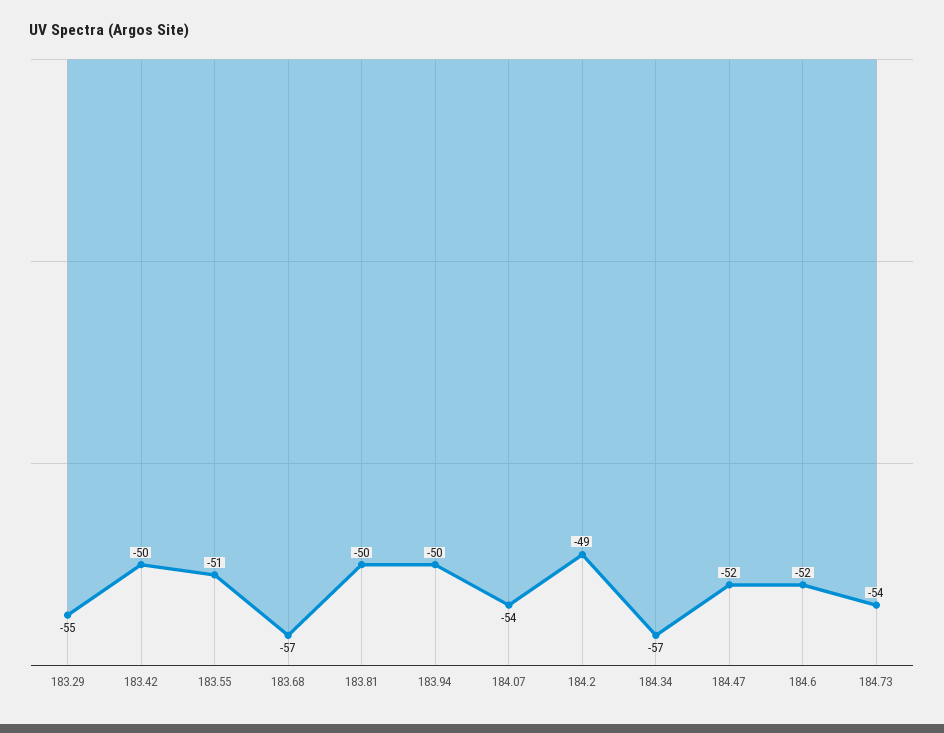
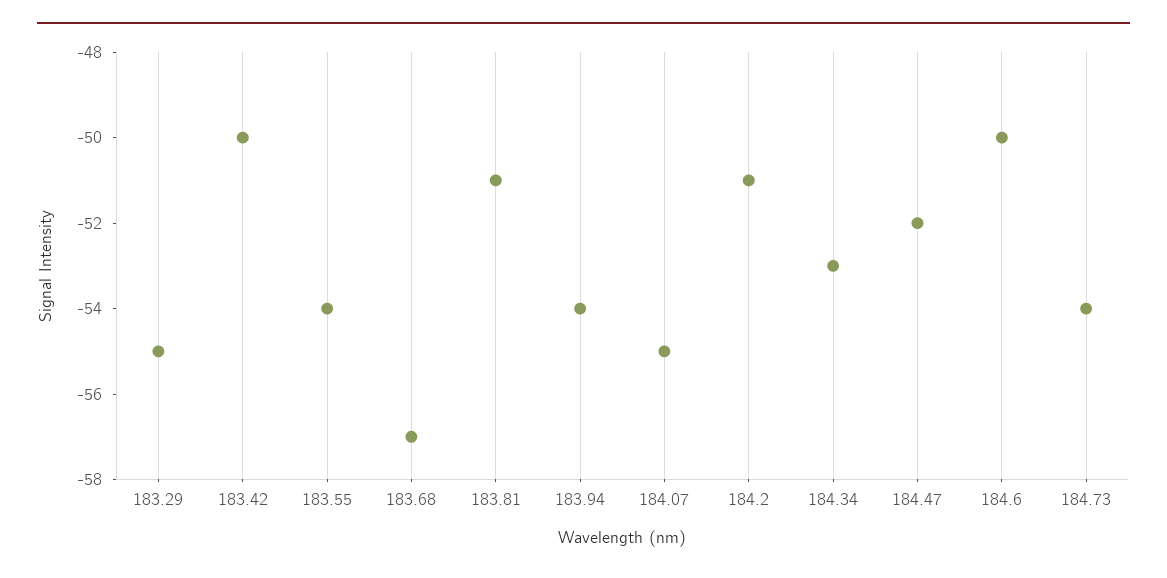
  {
    "183.29": -55,
    "183.42": -50,
-   "183.55": -51,
+   "183.55": -54,
    "183.68": -57,
-   "183.81": -50,
+   "183.81": -51,
-   "183.94": -50,
+   "183.94": -54,
-   "184.07": -54,
+   "184.07": -55,
-   "184.2": -49,
+   "184.2": -51,
-   "184.34": -57,
+   "184.34": -53,
    "184.47": -52,
-   "184.6": -52,
+   "184.6": -50,
    "184.73": -54
  }

